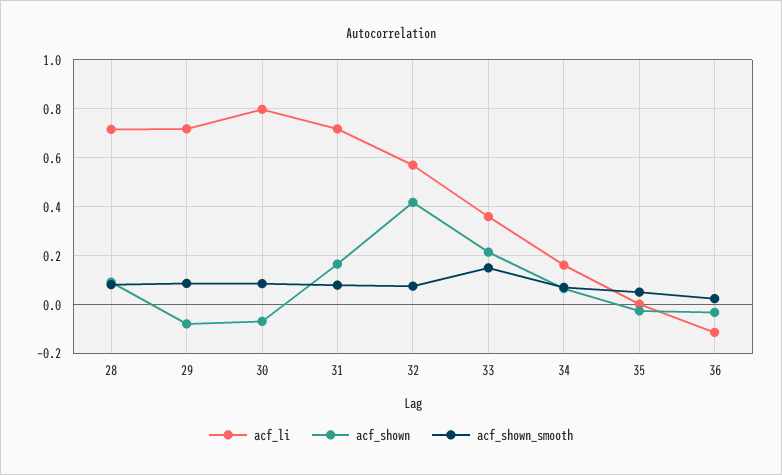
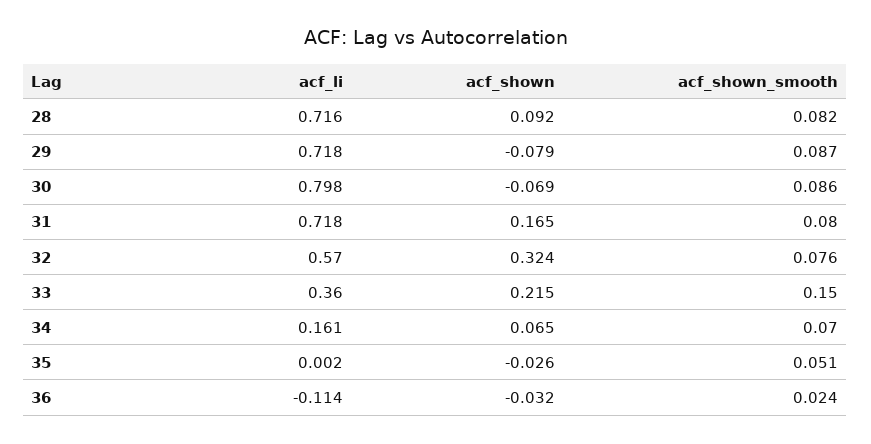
  {
    "acf_li": {
      "28": 0.716,
      "29": 0.718,
      "30": 0.798,
      "31": 0.718,
      "32": 0.57,
      "33": 0.36,
      "34": 0.161,
      "35": 0.002,
      "36": -0.114
    },
    "acf_shown": {
      "28": 0.092,
      "29": -0.079,
      "30": -0.069,
      "31": 0.165,
-     "32": 0.425,
+     "32": 0.324,
      "33": 0.215,
      "34": 0.065,
      "35": -0.026,
      "36": -0.032
    },
    "acf_shown_smooth": {
      "28": 0.082,
      "29": 0.087,
      "30": 0.086,
      "31": 0.08,
      "32": 0.076,
      "33": 0.15,
      "34": 0.07,
      "35": 0.051,
      "36": 0.024
    }
  }

